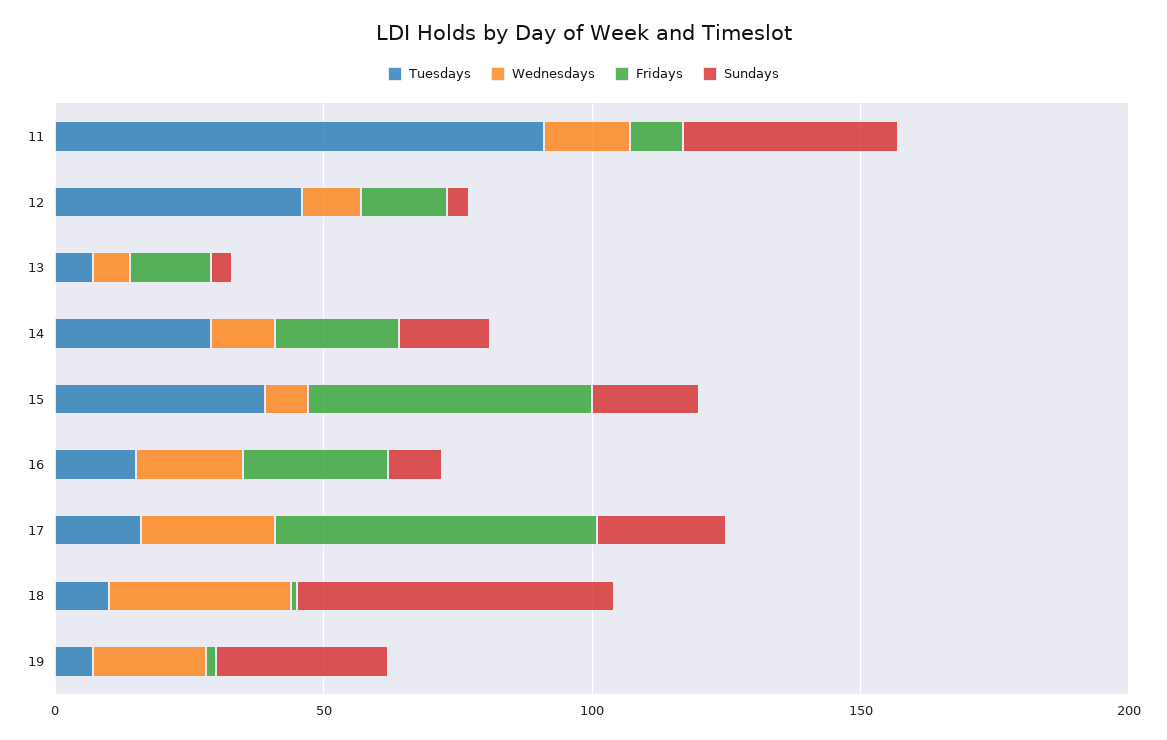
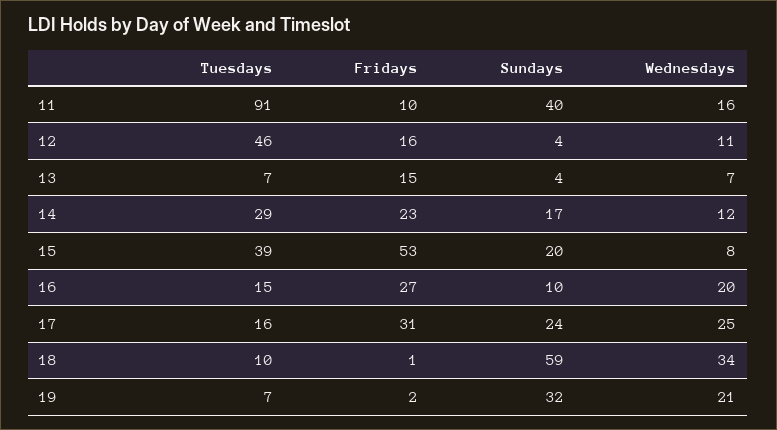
  {
    "Tuesdays": {
      "11": 91,
      "12": 46,
      "13": 7,
      "14": 29,
      "15": 39,
      "16": 15,
      "17": 16,
      "18": 10,
      "19": 7
    },
    "Wednesdays": {
      "11": 16,
      "12": 11,
      "13": 7,
      "14": 12,
      "15": 8,
      "16": 20,
      "17": 25,
      "18": 34,
      "19": 21
    },
    "Fridays": {
      "11": 10,
      "12": 16,
      "13": 15,
      "14": 23,
      "15": 53,
      "16": 27,
-     "17": 60,
+     "17": 31,
      "18": 1,
      "19": 2
    },
    "Sundays": {
      "11": 40,
      "12": 4,
      "13": 4,
      "14": 17,
      "15": 20,
      "16": 10,
      "17": 24,
      "18": 59,
      "19": 32
    }
  }

